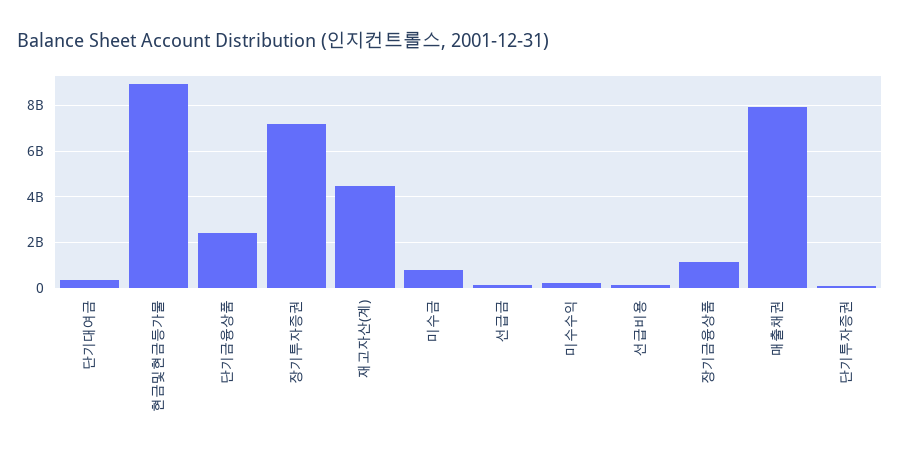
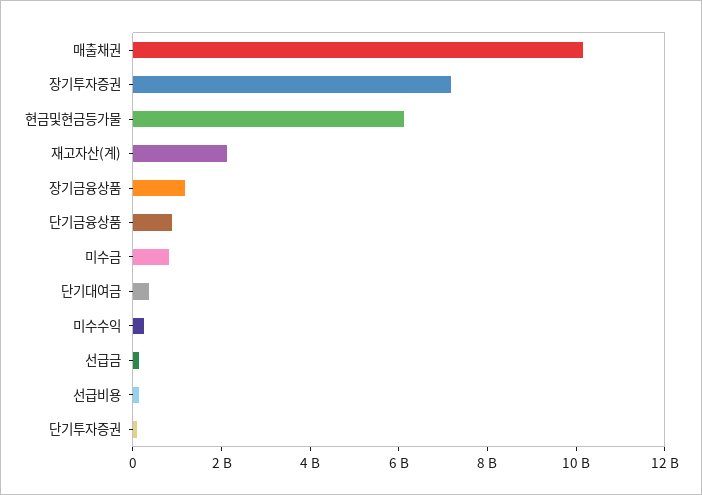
  {
    "단기대여금": 500000000,
-   "현금및현금등가물": 9000000000,
+   "현금및현금등가물": 6000000000,
-   "단기금융상품": 2500000000,
+   "단기금융상품": 1000000000,
    "장기투자증권": 7000000000,
-   "재고자산(계)": 4500000000,
+   "재고자산(계)": 2000000000,
    "미수금": 1000000000,
    "선급금": 0,
    "미수수익": 0,
    "선급비용": 0,
    "장기금융상품": 1000000000,
-   "매출채권": 8000000000,
+   "매출채권": 10000000000,
    "단기투자증권": 0
  }

